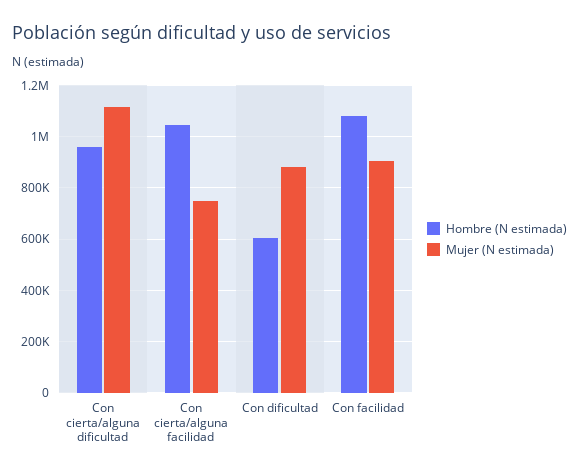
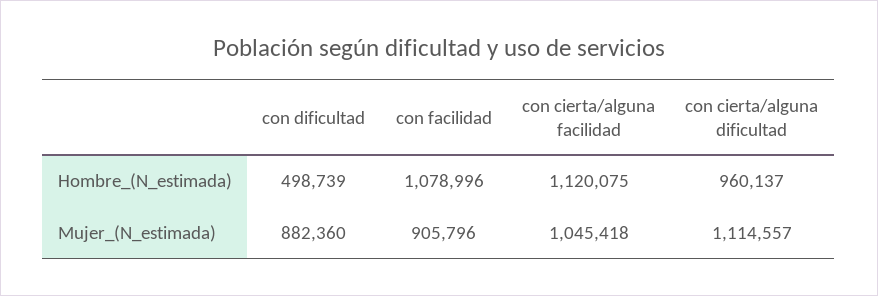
  {
    "Hombre (N estimada)": {
      "Con cierta/alguna dificultad": 960137,
-     "Con cierta/alguna facilidad": 1050000,
+     "Con cierta/alguna facilidad": 1120075,
-     "Con dificultad": 600000,
+     "Con dificultad": 498739,
      "Con facilidad": 1078996
    },
    "Mujer (N estimada)": {
      "Con cierta/alguna dificultad": 1114557,
-     "Con cierta/alguna facilidad": 750000,
+     "Con cierta/alguna facilidad": 1045418,
      "Con dificultad": 882360,
      "Con facilidad": 905796
    }
  }

